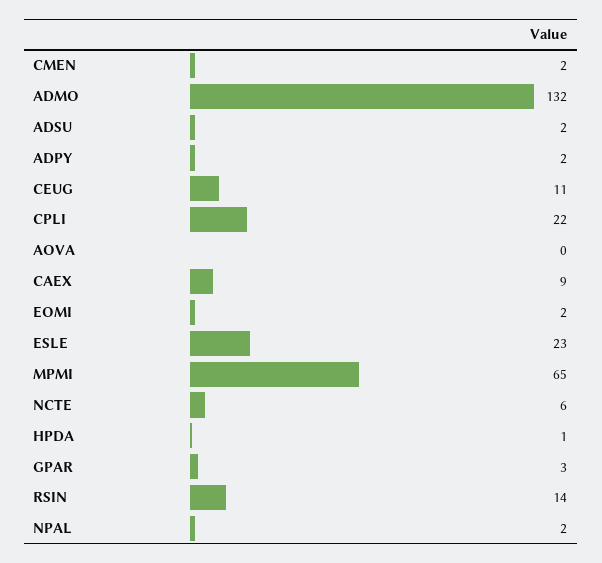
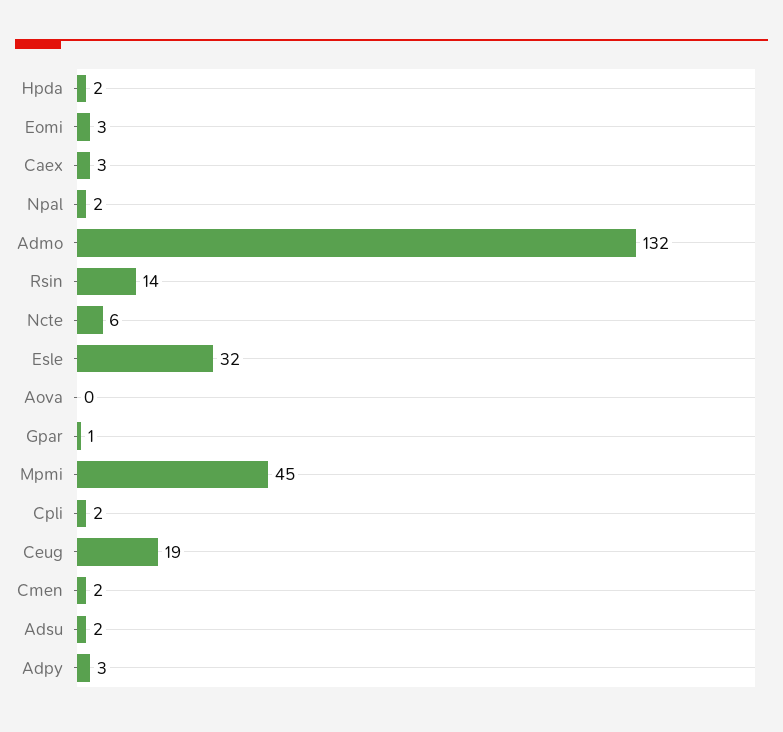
  {
    "CMEN": 2,
    "ADMO": 132,
    "ADSU": 2,
-   "ADPY": 2,
+   "ADPY": 3,
-   "CEUG": 11,
+   "CEUG": 19,
-   "CPLI": 22,
+   "CPLI": 2,
    "AOVA": 0,
-   "CAEX": 9,
+   "CAEX": 3,
-   "EOMI": 2,
+   "EOMI": 3,
-   "ESLE": 23,
+   "ESLE": 32,
-   "MPMI": 65,
+   "MPMI": 45,
    "NCTE": 6,
-   "HPDA": 1,
+   "HPDA": 2,
-   "GPAR": 3,
+   "GPAR": 1,
    "RSIN": 14,
    "NPAL": 2
  }

